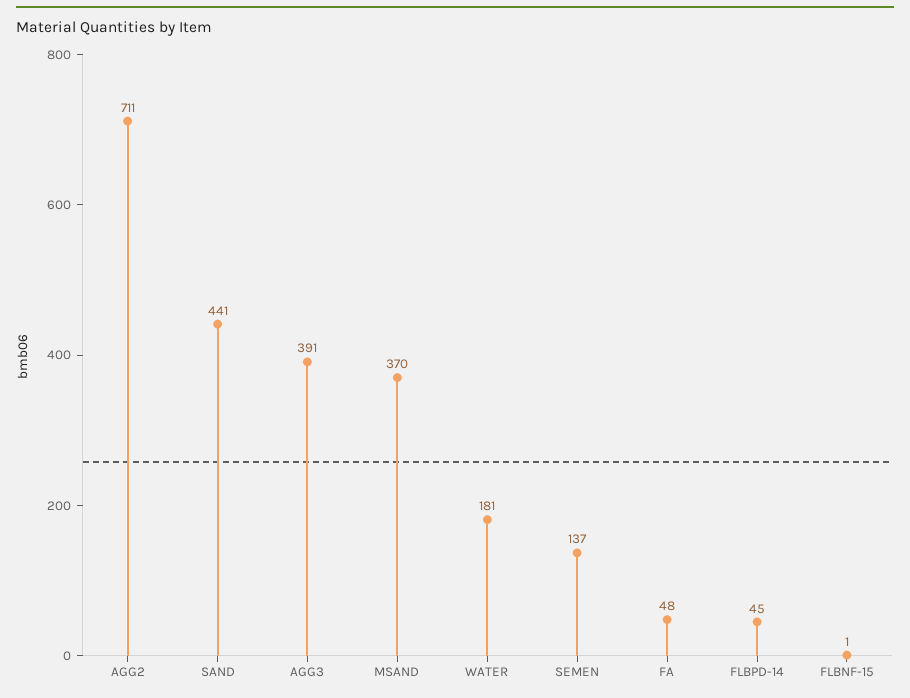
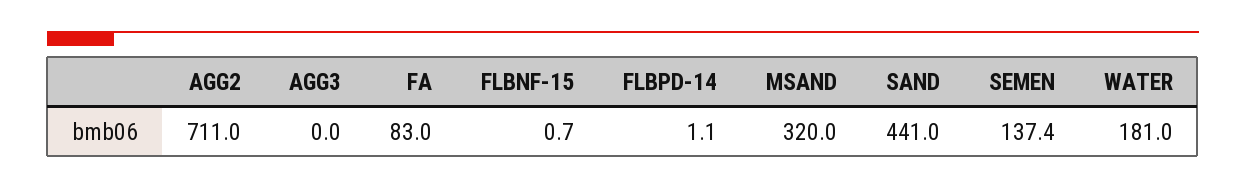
  {
    "AGG2": 711,
    "SAND": 441,
-   "AGG3": 391,
+   "AGG3": 0,
-   "MSAND": 370,
+   "MSAND": 320,
    "WATER": 181,
    "SEMEN": 137.4,
-   "FA": 48,
+   "FA": 83,
-   "FLBPD-14": 45,
+   "FLBPD-14": 1.1,
    "FLBNF-15": 0.7
  }

